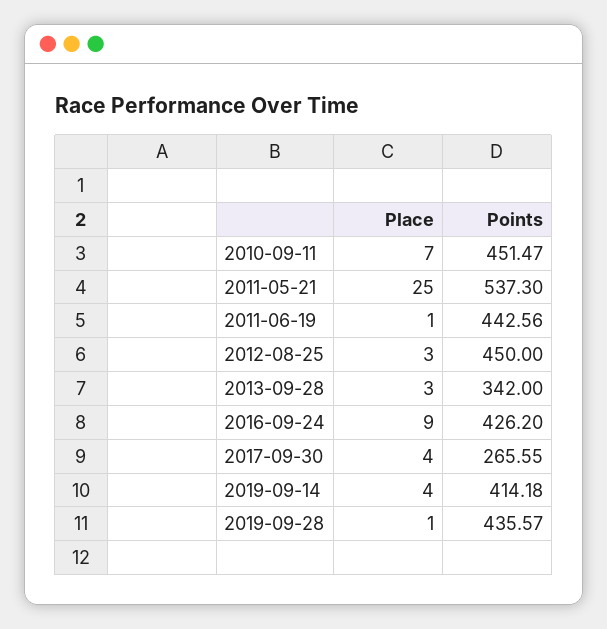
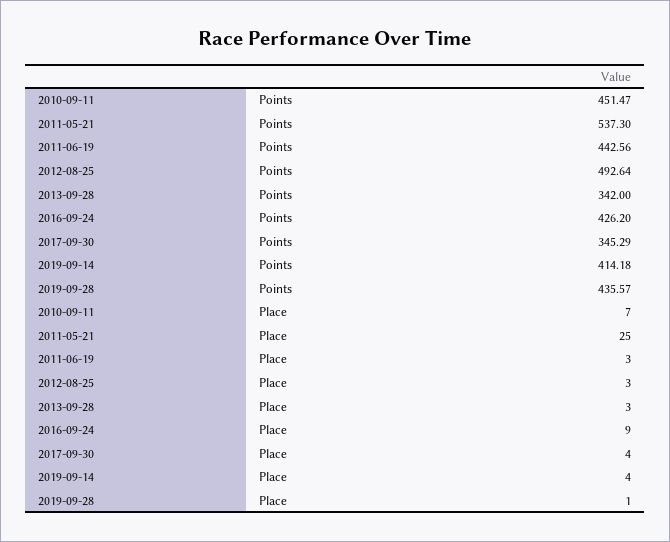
  {
    "Place": {
      "2010-09-11": 7,
      "2011-05-21": 25,
-     "2011-06-19": 1,
+     "2011-06-19": 3,
      "2012-08-25": 3,
      "2013-09-28": 3,
      "2016-09-24": 9,
      "2017-09-30": 4,
      "2019-09-14": 4,
      "2019-09-28": 1
    },
    "Points": {
      "2010-09-11": 451.47,
      "2011-05-21": 537.3,
      "2011-06-19": 442.56,
-     "2012-08-25": 450,
+     "2012-08-25": 492.64,
      "2013-09-28": 342,
      "2016-09-24": 426.2,
-     "2017-09-30": 265.55,
+     "2017-09-30": 345.29,
      "2019-09-14": 414.18,
      "2019-09-28": 435.57
    }
  }

